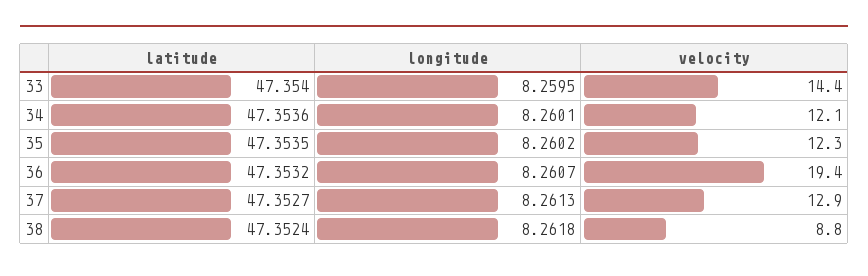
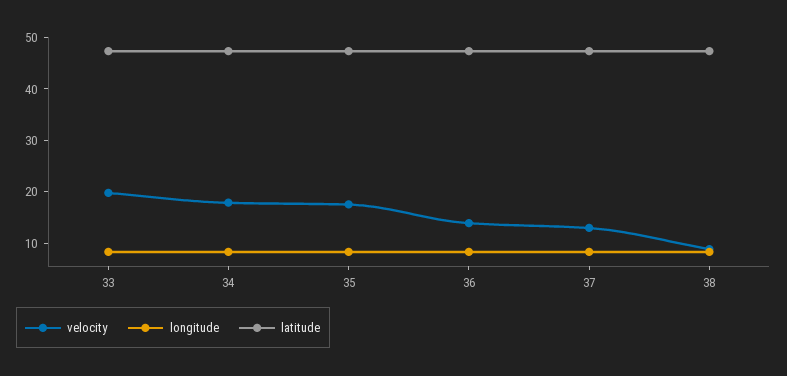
  {
    "latitude": {
      "33": 47.354,
      "34": 47.3536,
      "35": 47.3535,
      "36": 47.3532,
      "37": 47.3527,
      "38": 47.3524
    },
    "longitude": {
      "33": 8.2595,
      "34": 8.2601,
      "35": 8.2602,
      "36": 8.2607,
      "37": 8.2613,
      "38": 8.2618
    },
    "velocity": {
-     "33": 14.4,
+     "33": 20,
-     "34": 12.1,
+     "34": 18,
-     "35": 12.3,
+     "35": 18,
-     "36": 19.4,
+     "36": 14,
      "37": 12.9,
      "38": 8.8
    }
  }

